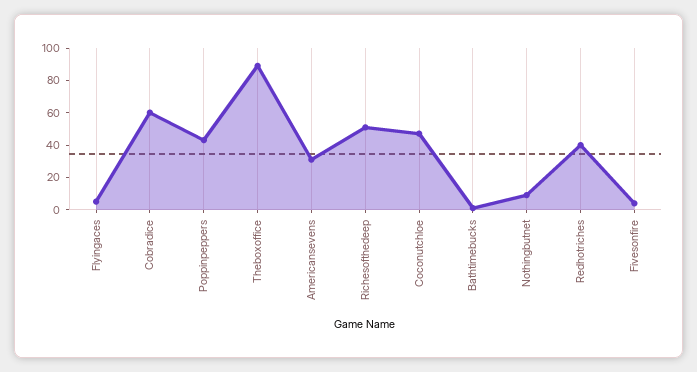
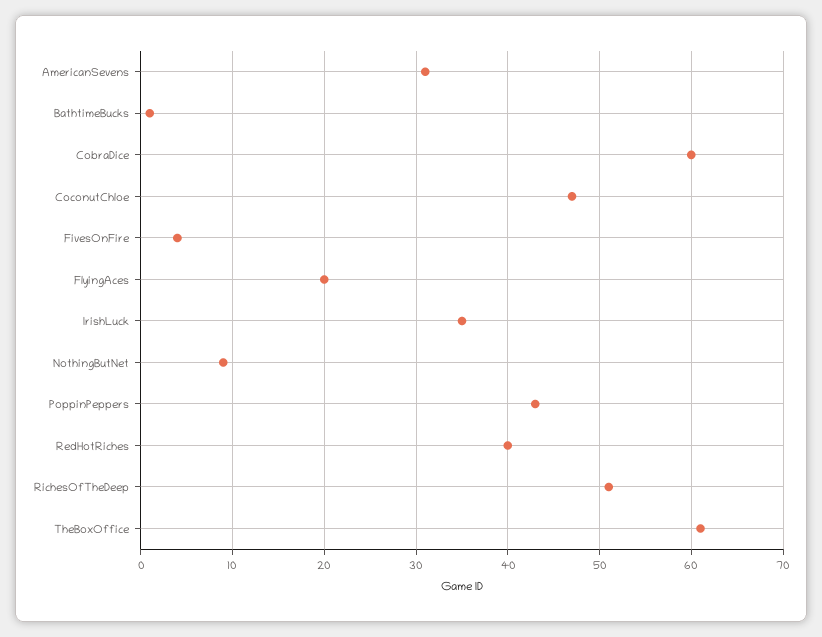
  {
-   "Flyingaces": 5,
+   "Flyingaces": 20,
    "Cobradice": 60,
    "Poppinpeppers": 43,
-   "Theboxoffice": 90,
+   "Theboxoffice": 61,
    "Americansevens": 31,
    "Richesofthedeep": 51,
    "Coconutchloe": 47,
    "Bathtimebucks": 1,
    "Nothingbutnet": 9,
    "Redhotriches": 40,
-   "Fivesonfire": 4
+   "Fivesonfire": 4,
+   "IrishLuck": 35
  }

